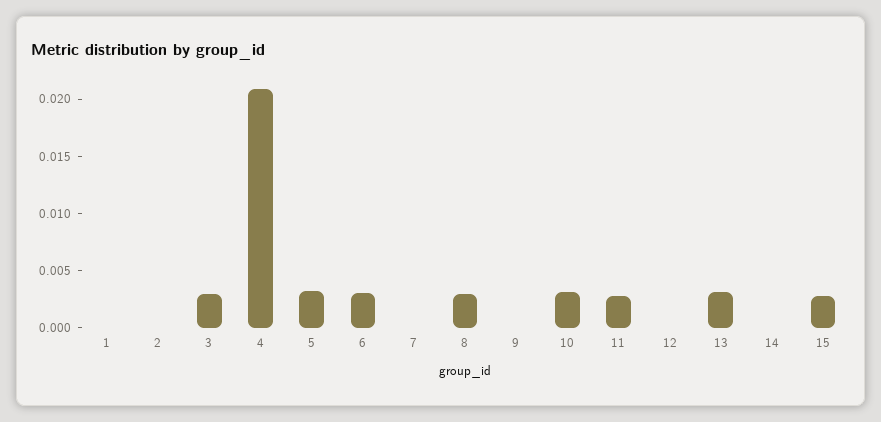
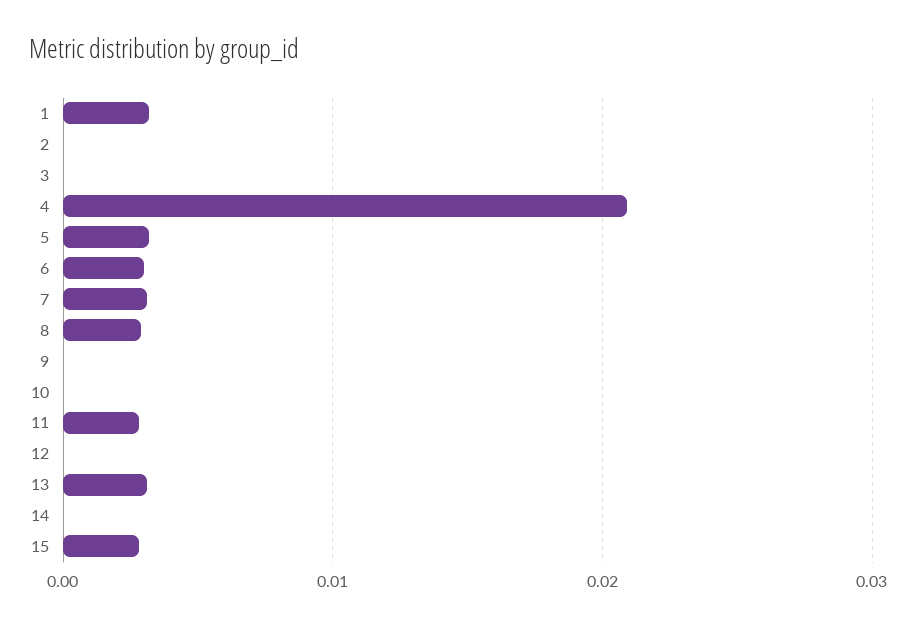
  {
-   "1": 0,
+   "1": 0.003,
    "2": 0,
-   "3": 0.003,
+   "3": 0,
    "4": 0.021,
    "5": 0.003,
    "6": 0.003,
-   "7": 0,
+   "7": 0.003,
    "8": 0.003,
    "9": 0,
-   "10": 0.003,
+   "10": 0,
    "11": 0.003,
    "12": 0,
    "13": 0.003,
    "14": 0,
    "15": 0.003
  }

